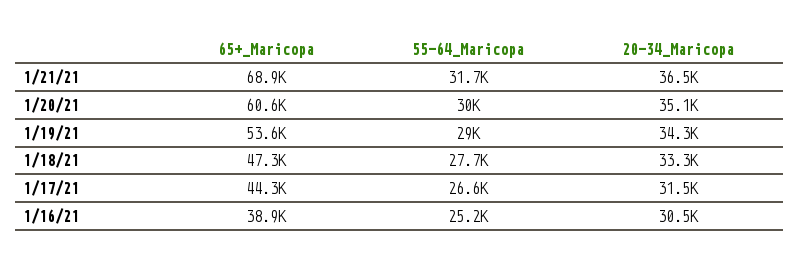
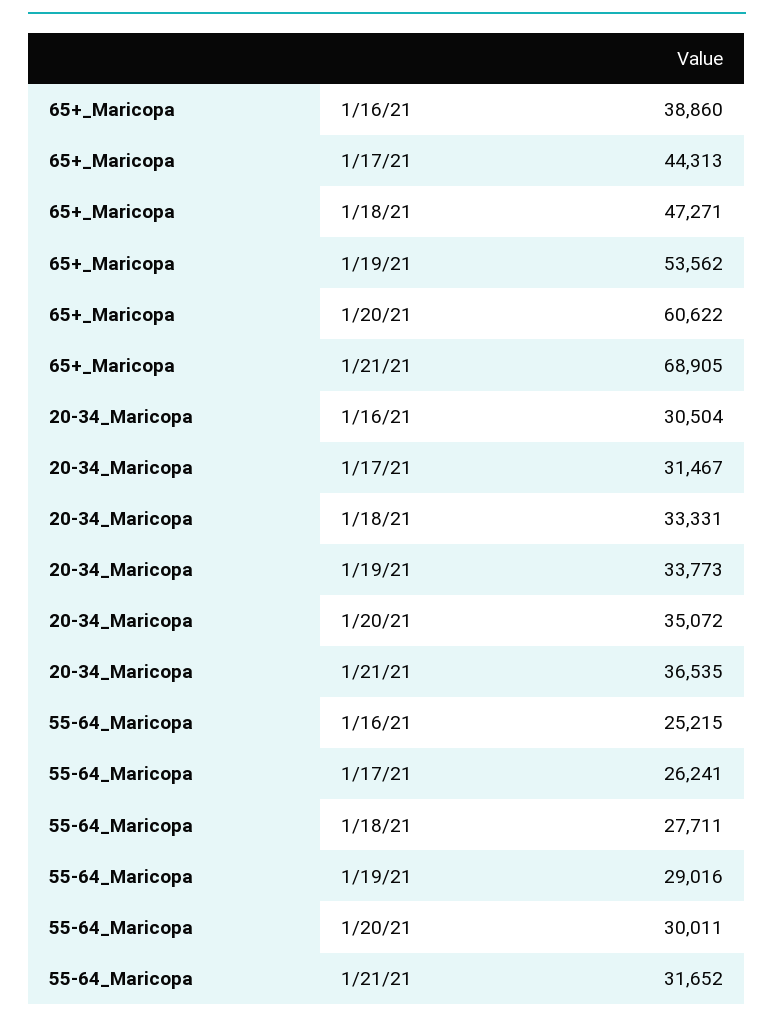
  {
    "65+_Maricopa": {
      "1/21/21": 68905,
      "1/20/21": 60622,
      "1/19/21": 53562,
      "1/18/21": 47271,
      "1/17/21": 44313,
      "1/16/21": 38860
    },
    "55-64_Maricopa": {
      "1/21/21": 31652,
      "1/20/21": 30011,
      "1/19/21": 29016,
      "1/18/21": 27711,
-     "1/17/21": 26600,
+     "1/17/21": 26241,
      "1/16/21": 25215
    },
    "20-34_Maricopa": {
      "1/21/21": 36535,
      "1/20/21": 35072,
-     "1/19/21": 34300,
+     "1/19/21": 33773,
      "1/18/21": 33331,
      "1/17/21": 31467,
      "1/16/21": 30504
    }
  }

